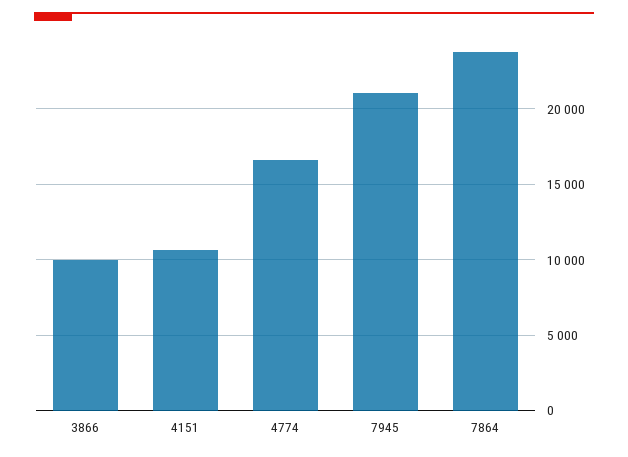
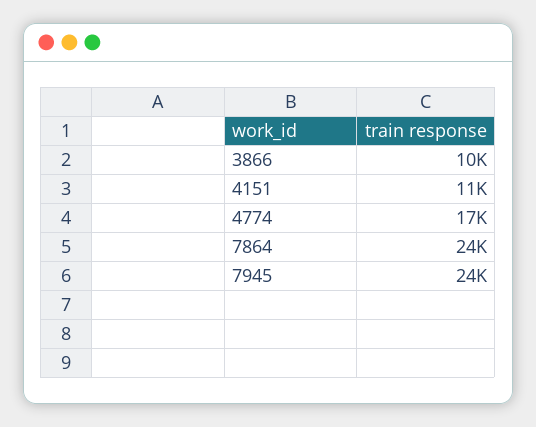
  {
    "3866": 10000,
    "4151": 11000,
    "4774": 17000,
-   "7945": 21000,
+   "7945": 24000,
    "7864": 24000
  }

